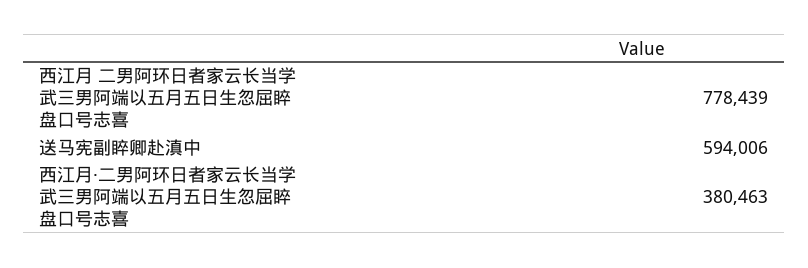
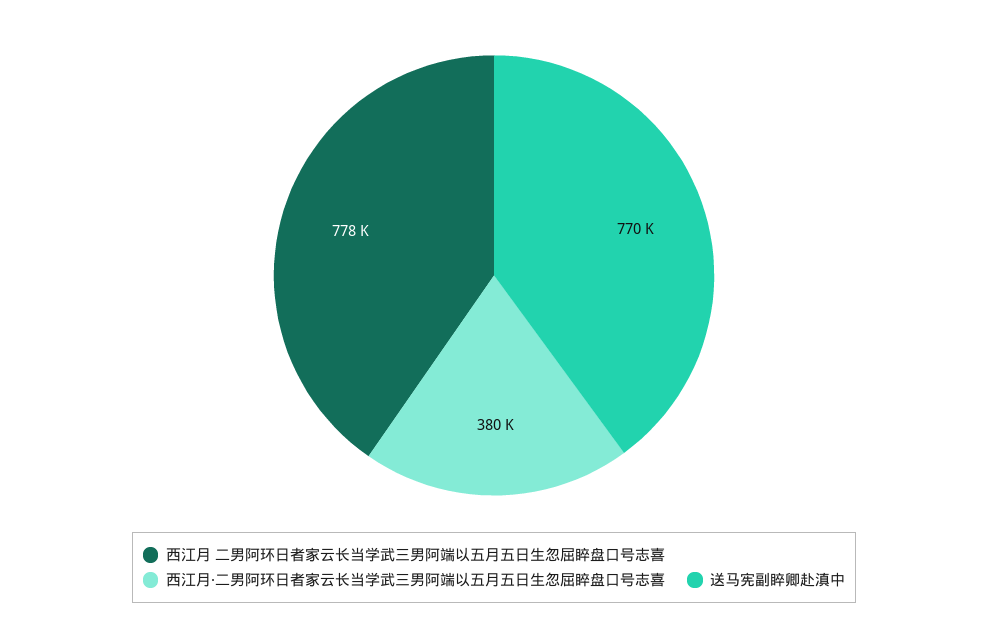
  {
    "西江月 二男阿环日者家云长当学武三男阿端以五月五日生忽屈睟盘口号志喜": 778439,
-   "送马宪副睟卿赴滇中": 594006,
+   "送马宪副睟卿赴滇中": 770000,
    "西江月·二男阿环日者家云长当学武三男阿端以五月五日生忽屈睟盘口号志喜": 380463
  }

